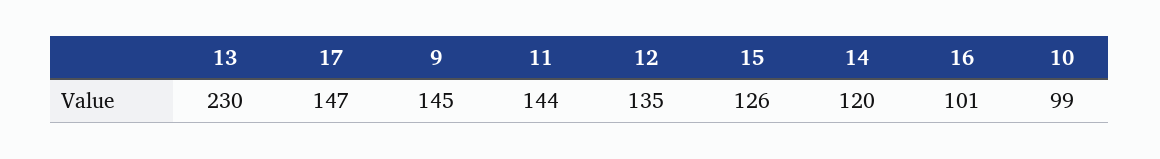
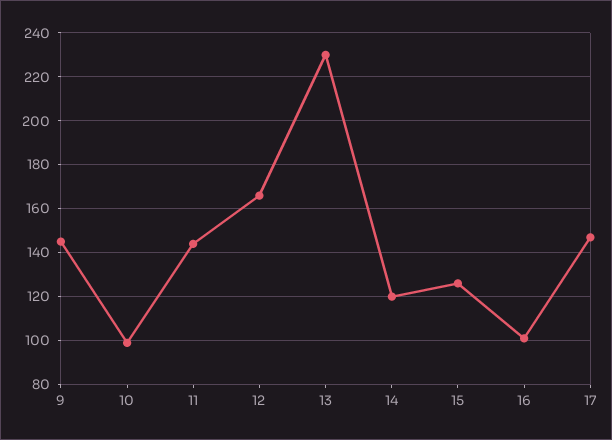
  {
    "13": 230,
    "17": 147,
    "9": 145,
    "11": 144,
-   "12": 135,
+   "12": 165,
    "15": 126,
    "14": 120,
    "16": 101,
    "10": 99
  }

